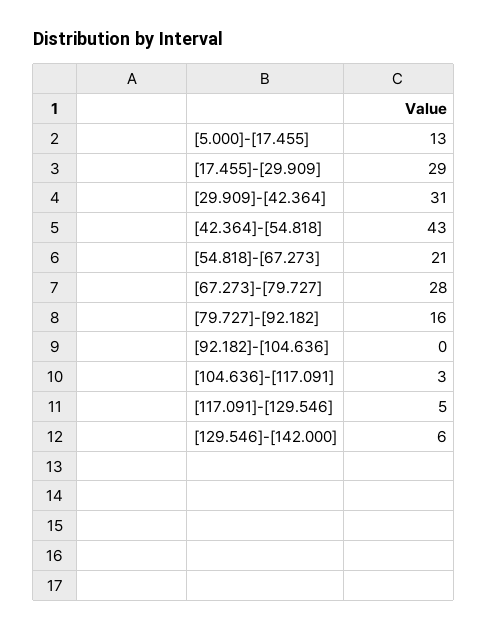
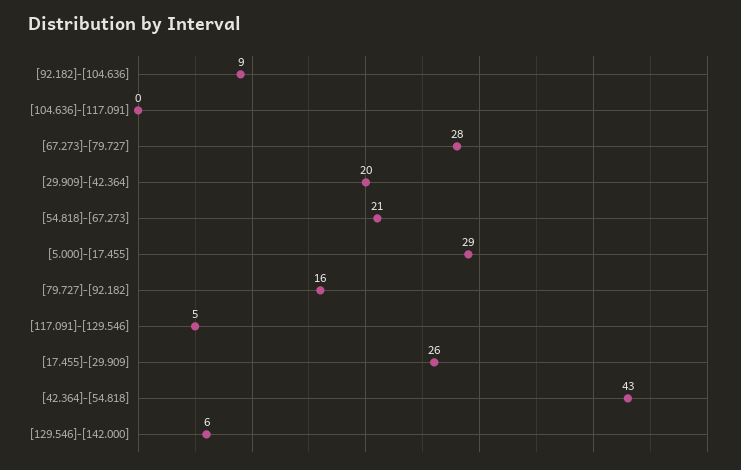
  {
-   "[5.000]-[17.455]": 13,
+   "[5.000]-[17.455]": 29,
-   "[17.455]-[29.909]": 29,
+   "[17.455]-[29.909]": 26,
-   "[29.909]-[42.364]": 31,
+   "[29.909]-[42.364]": 20,
    "[42.364]-[54.818]": 43,
    "[54.818]-[67.273]": 21,
    "[67.273]-[79.727]": 28,
    "[79.727]-[92.182]": 16,
-   "[92.182]-[104.636]": 0,
+   "[92.182]-[104.636]": 9,
-   "[104.636]-[117.091]": 3,
+   "[104.636]-[117.091]": 0,
    "[117.091]-[129.546]": 5,
    "[129.546]-[142.000]": 6
  }

